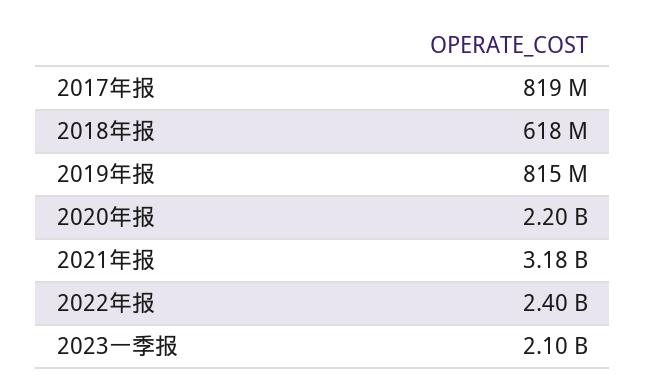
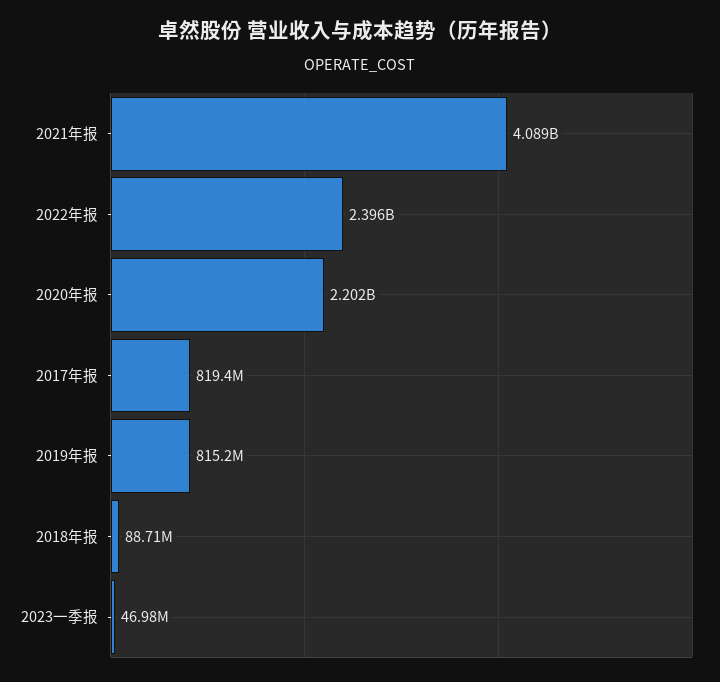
  {
    "2017年报": 819400000,
-   "2018年报": 618000000,
+   "2018年报": 88710000,
    "2019年报": 815200000,
    "2020年报": 2202000000,
-   "2021年报": 3180000000,
+   "2021年报": 4089000000,
    "2022年报": 2396000000,
-   "2023一季报": 2100000000
+   "2023一季报": 46980000
  }

